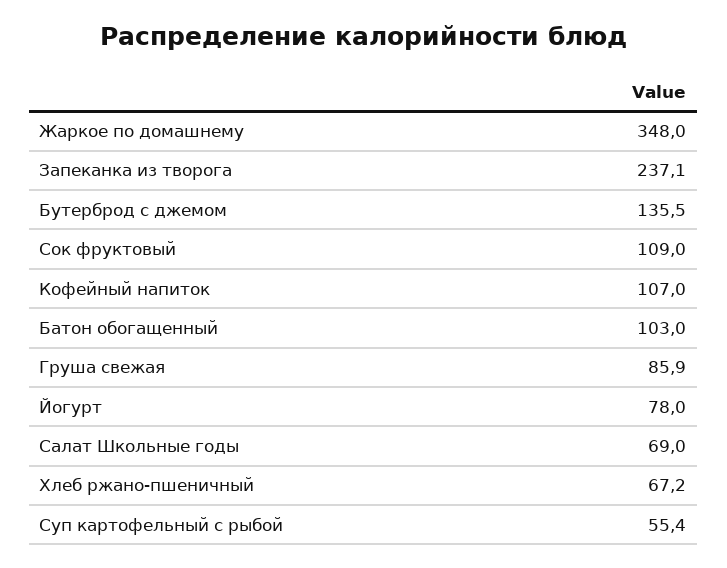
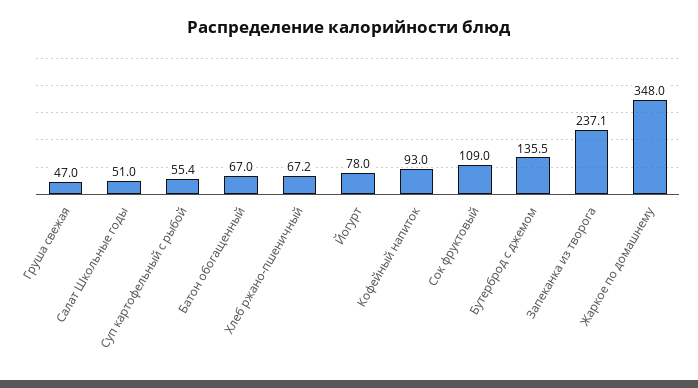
  {
    "Жаркое по домашнему": 348,
    "Запеканка из творога": 237.1,
    "Бутерброд с джемом": 135.5,
    "Сок фруктовый": 109,
-   "Кофейный напиток": 107,
+   "Кофейный напиток": 93,
-   "Батон обогащенный": 103,
+   "Батон обогащенный": 67,
-   "Груша свежая": 85.9,
+   "Груша свежая": 47,
    "Йогурт": 78,
-   "Салат Школьные годы": 69,
+   "Салат Школьные годы": 51,
    "Хлеб ржано-пшеничный": 67.2,
    "Суп картофельный с рыбой": 55.4
  }

